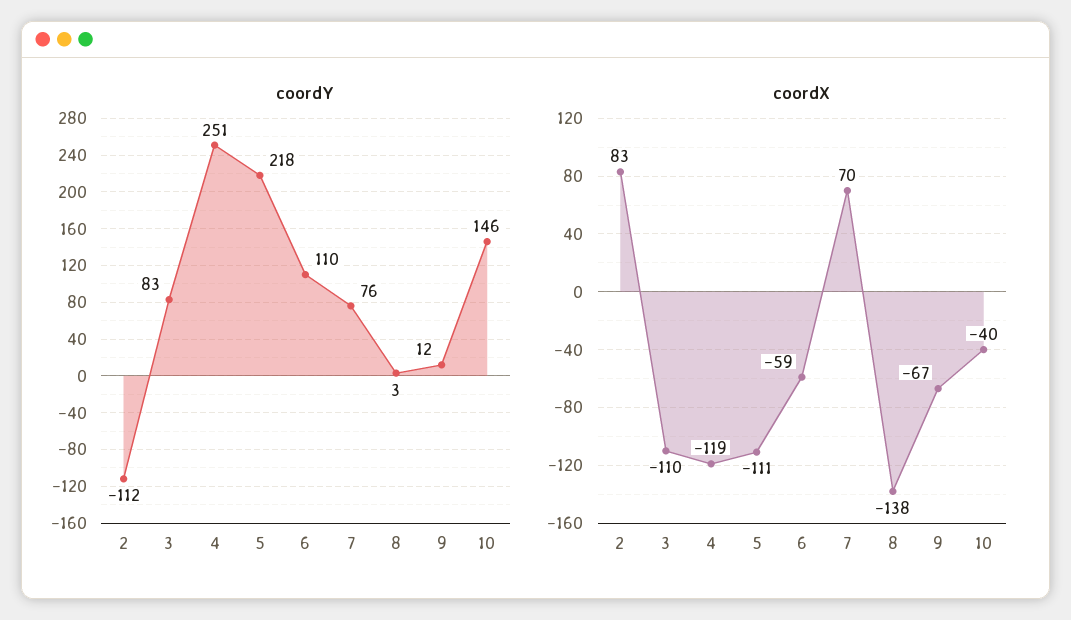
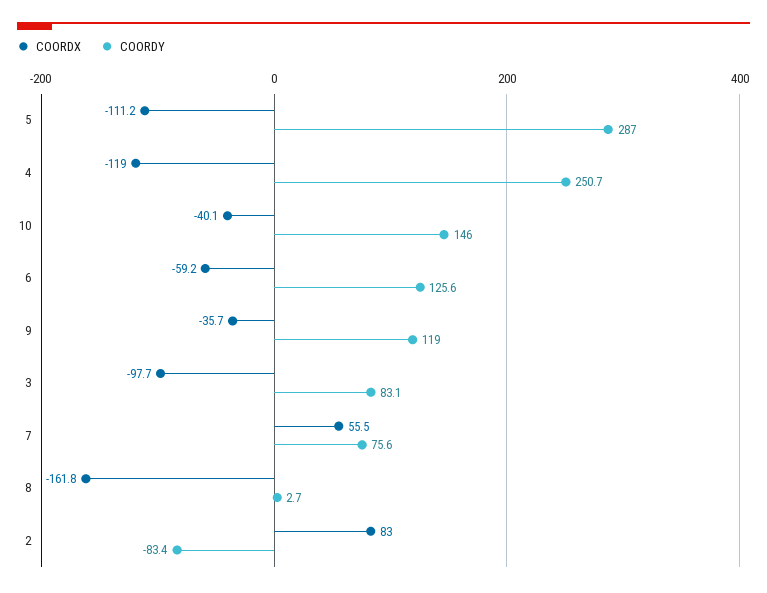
  {
    "coordY": {
-     "2": -112,
+     "2": -83.4,
      "3": 83.1,
      "4": 250.7,
-     "5": 218,
+     "5": 287,
-     "6": 110,
+     "6": 125.6,
      "7": 75.6,
      "8": 2.7,
-     "9": 12,
+     "9": 119,
      "10": 146
    },
    "coordX": {
      "2": 83,
-     "3": -110,
+     "3": -97.7,
      "4": -119,
      "5": -111.2,
      "6": -59.2,
-     "7": 70,
+     "7": 55.5,
-     "8": -138,
+     "8": -161.8,
-     "9": -67,
+     "9": -35.7,
      "10": -40.1
    }
  }

